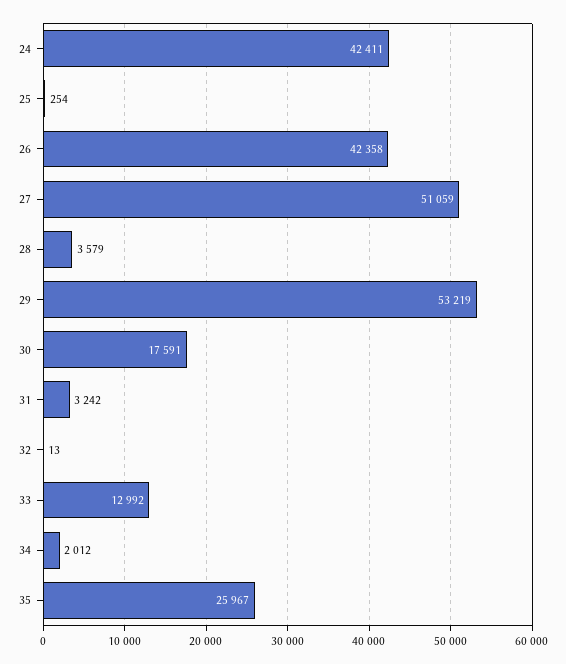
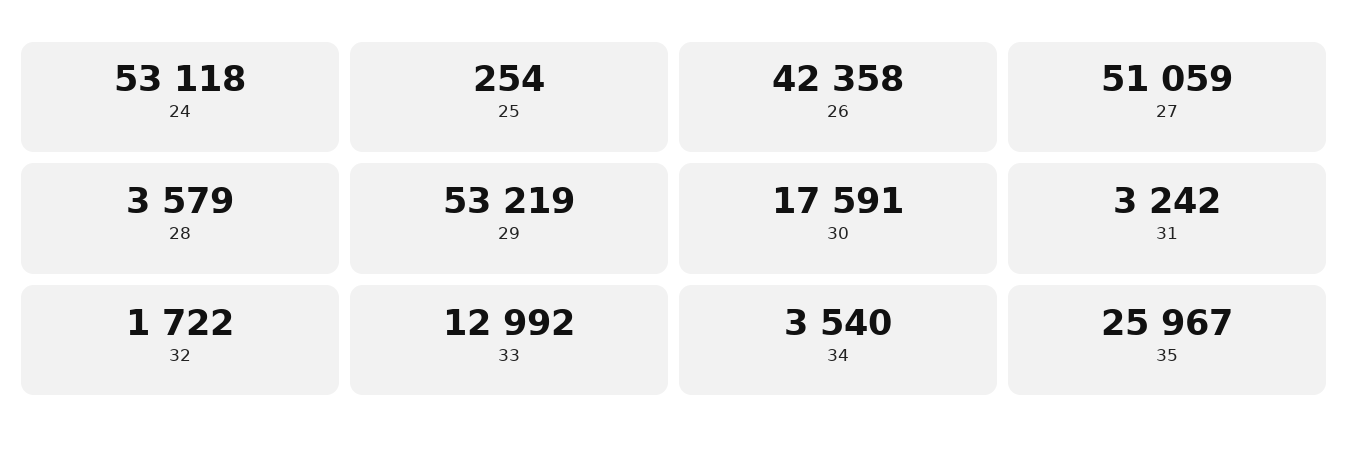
  {
-   "24": 42411,
+   "24": 53118,
    "25": 254,
    "26": 42358,
    "27": 51059,
    "28": 3579,
    "29": 53219,
    "30": 17591,
    "31": 3242,
-   "32": 13,
+   "32": 1722,
    "33": 12992,
-   "34": 2012,
+   "34": 3540,
    "35": 25967
  }

